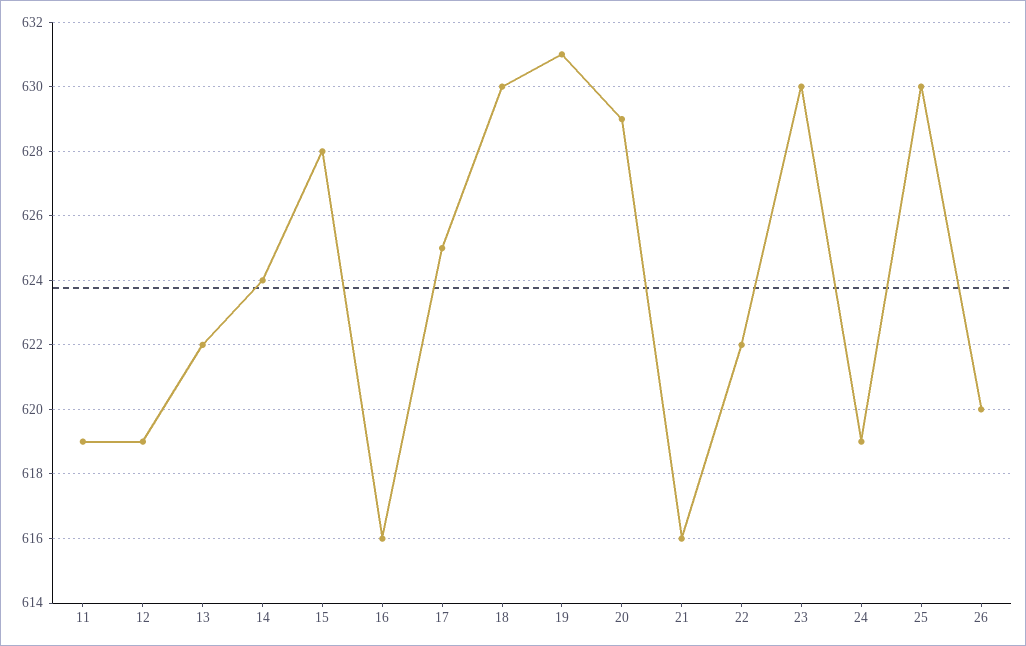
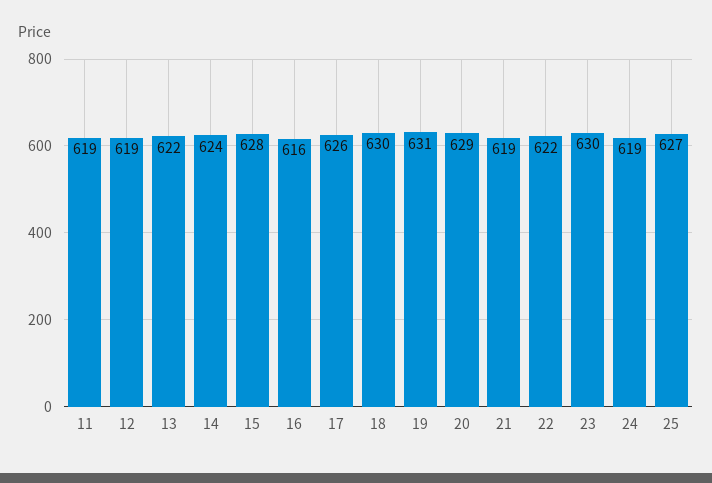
  {
    "11": 619,
    "12": 619,
    "13": 622,
    "14": 624,
    "15": 628,
    "16": 616,
-   "17": 625,
+   "17": 626,
    "18": 630,
    "19": 631,
    "20": 629,
-   "21": 616,
+   "21": 619,
    "22": 622,
    "23": 630,
    "24": 619,
-   "25": 630,
+   "25": 627
-   "26": 620
  }

